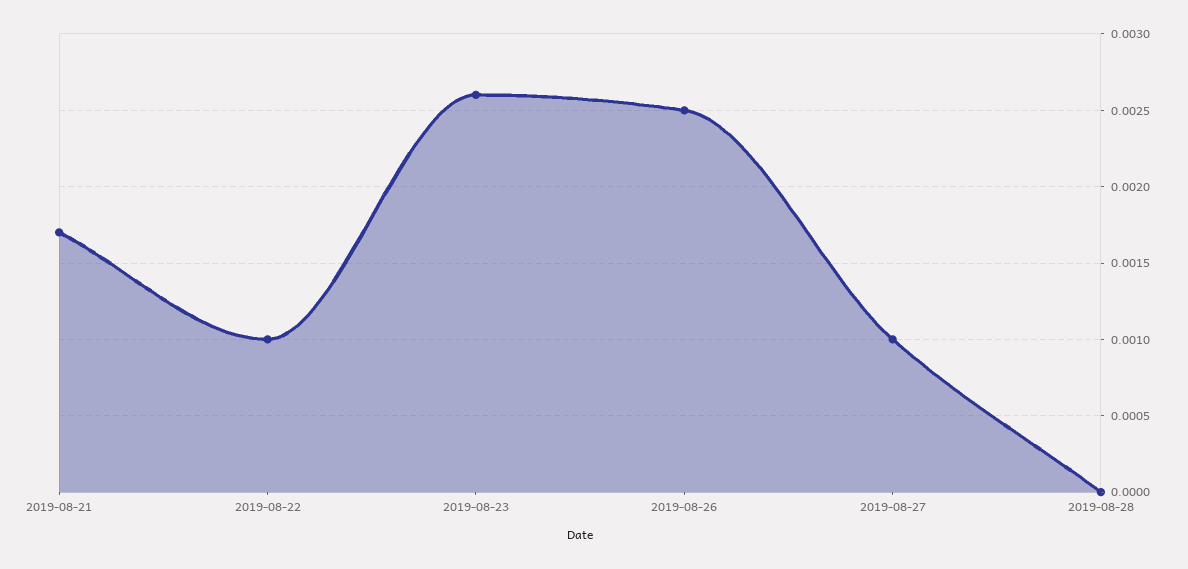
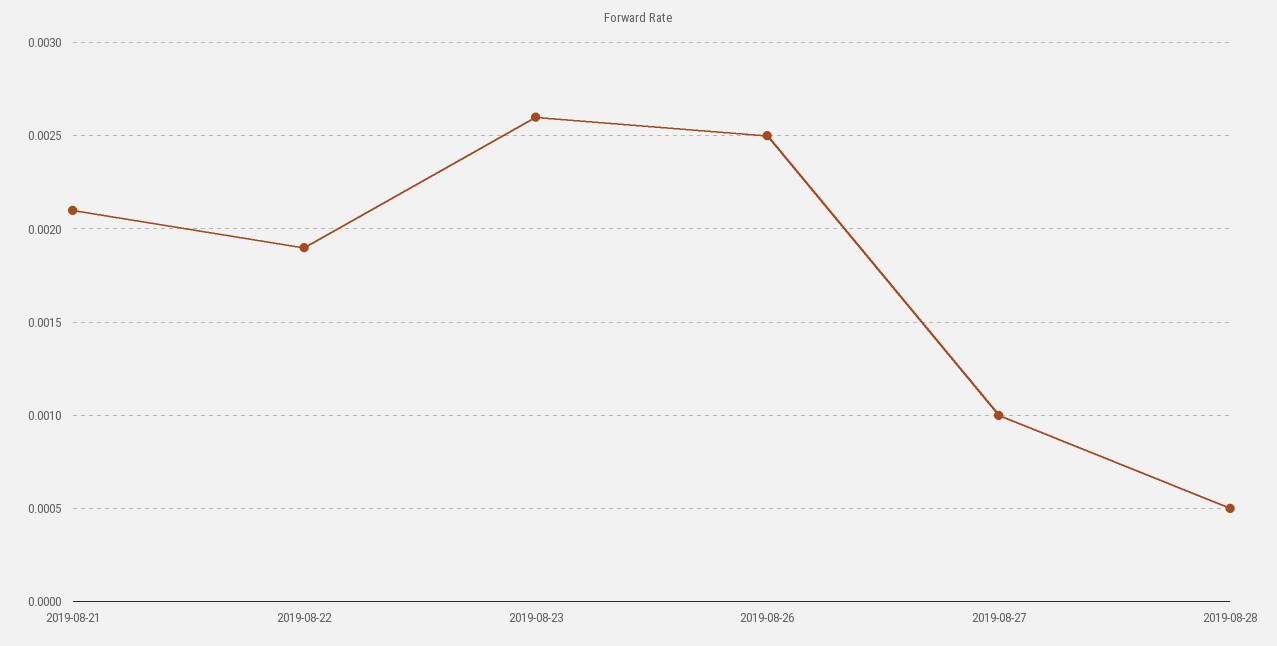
  {
-   "2019-08-21": 0.0017,
+   "2019-08-21": 0.0021,
-   "2019-08-22": 0.001,
+   "2019-08-22": 0.0019,
    "2019-08-23": 0.0026,
    "2019-08-26": 0.0025,
    "2019-08-27": 0.001,
-   "2019-08-28": 0
+   "2019-08-28": 0.0005
  }

